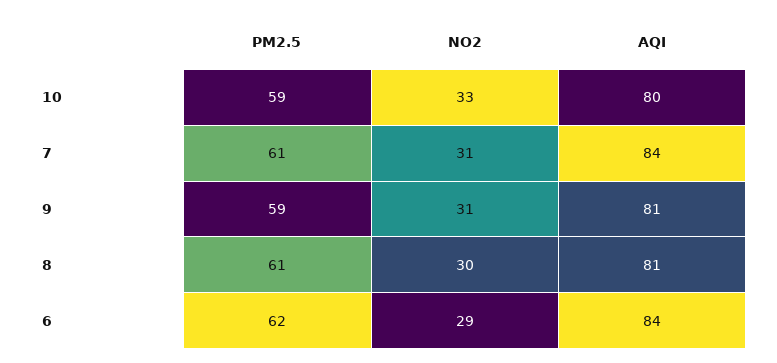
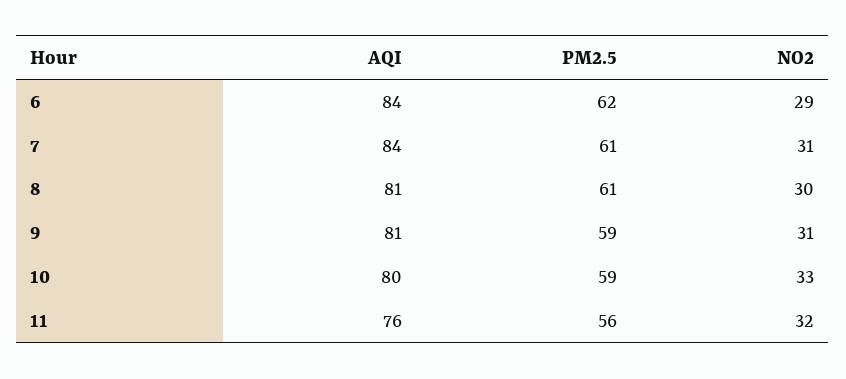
  {
    "PM2.5": {
      "10": 59,
      "7": 61,
      "9": 59,
      "8": 61,
-     "6": 62
+     "6": 62,
+     "11": 56
    },
    "NO2": {
      "10": 33,
      "7": 31,
      "9": 31,
      "8": 30,
-     "6": 29
+     "6": 29,
+     "11": 32
    },
    "AQI": {
      "10": 80,
      "7": 84,
      "9": 81,
      "8": 81,
-     "6": 84
+     "6": 84,
+     "11": 76
    }
  }

